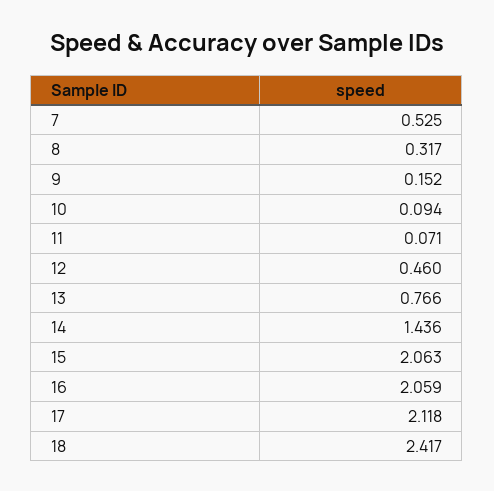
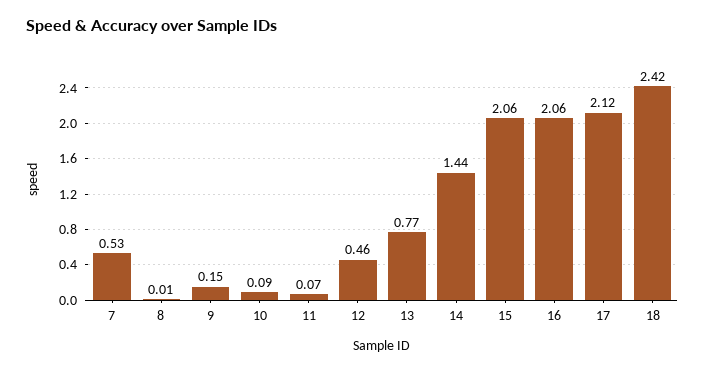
  {
    "7": 0.525,
-   "8": 0.317,
+   "8": 0.01,
    "9": 0.152,
    "10": 0.094,
    "11": 0.071,
    "12": 0.46,
    "13": 0.766,
    "14": 1.436,
    "15": 2.063,
    "16": 2.059,
    "17": 2.118,
    "18": 2.417
  }

